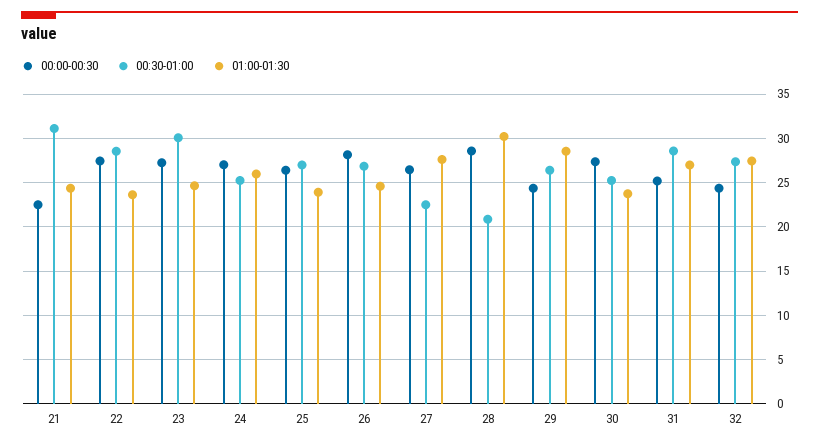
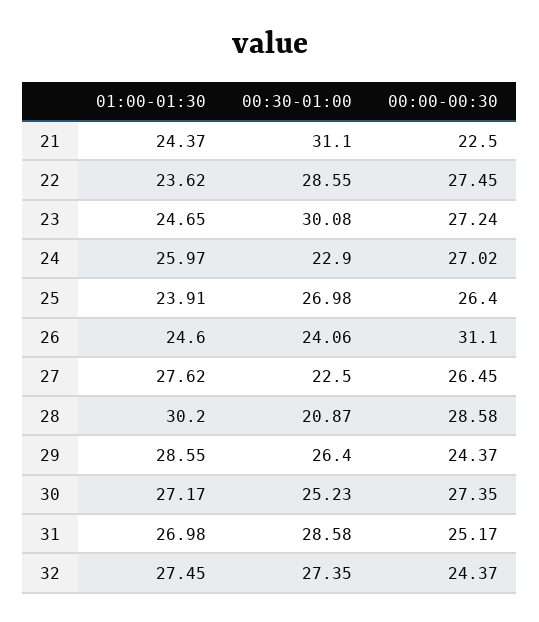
  {
    "00:00-00:30": {
      "21": 22.5,
      "22": 27.45,
      "23": 27.24,
      "24": 27.02,
      "25": 26.4,
-     "26": 28,
+     "26": 31.1,
      "27": 26.45,
      "28": 28.58,
      "29": 24.37,
      "30": 27.35,
      "31": 25.17,
      "32": 24.37
    },
    "00:30-01:00": {
      "21": 31.1,
      "22": 28.55,
      "23": 30.08,
-     "24": 25,
+     "24": 22.9,
      "25": 26.98,
-     "26": 27,
+     "26": 24.06,
      "27": 22.5,
      "28": 20.87,
      "29": 26.4,
      "30": 25.23,
      "31": 28.58,
      "32": 27.35
    },
    "01:00-01:30": {
      "21": 24.37,
      "22": 23.62,
      "23": 24.65,
      "24": 25.97,
      "25": 23.91,
      "26": 24.6,
      "27": 27.62,
      "28": 30.2,
      "29": 28.55,
-     "30": 24,
+     "30": 27.17,
      "31": 26.98,
      "32": 27.45
    }
  }

